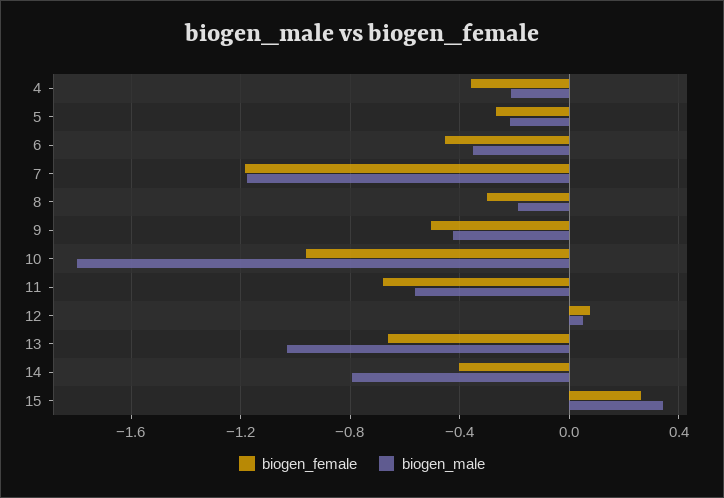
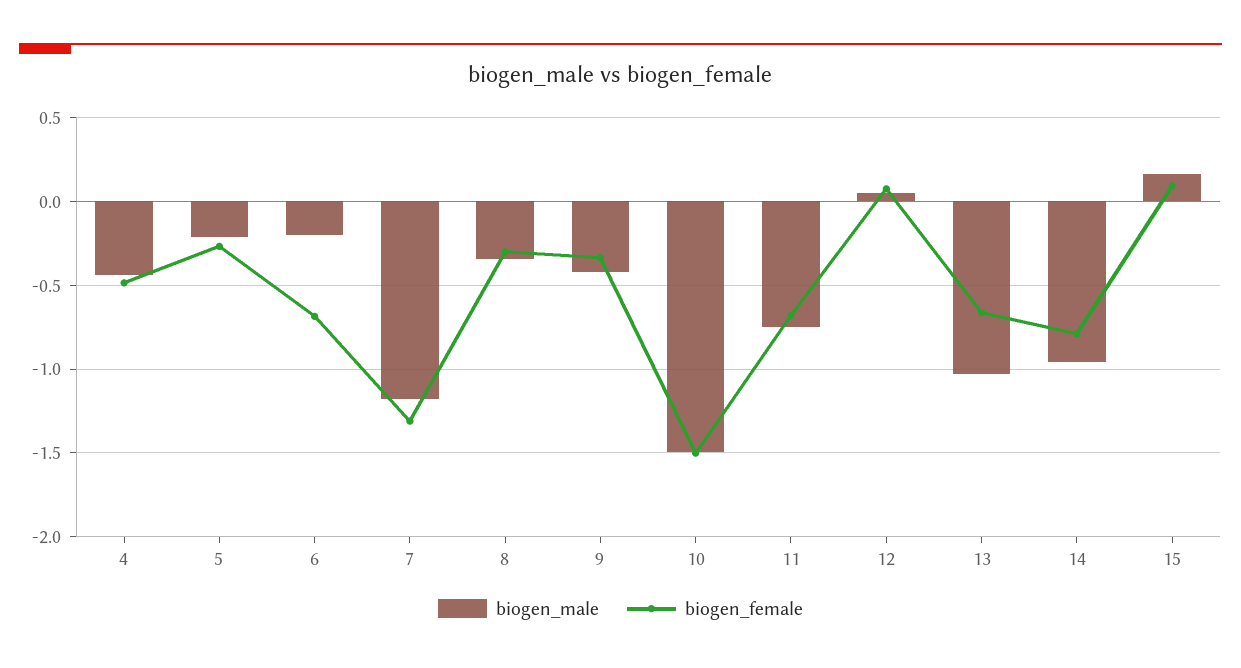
  {
    "biogen_female": {
-     "4": -0.35,
+     "4": -0.5,
      "5": -0.25,
-     "6": -0.45,
+     "6": -0.7,
-     "7": -1.2,
+     "7": -1.3,
      "8": -0.3,
-     "9": -0.5,
+     "9": -0.35,
-     "10": -0.95,
+     "10": -1.5,
      "11": -0.7,
      "12": 0.05,
      "13": -0.65,
-     "14": -0.4,
+     "14": -0.8,
-     "15": 0.25
+     "15": 0.1
    },
    "biogen_male": {
-     "4": -0.2,
+     "4": -0.45,
      "5": -0.2,
-     "6": -0.35,
+     "6": -0.2,
      "7": -1.2,
-     "8": -0.2,
+     "8": -0.35,
      "9": -0.4,
-     "10": -1.8,
+     "10": -1.5,
-     "11": -0.55,
+     "11": -0.75,
      "12": 0.05,
      "13": -1.05,
-     "14": -0.8,
+     "14": -0.95,
-     "15": 0.35
+     "15": 0.15
    }
  }

